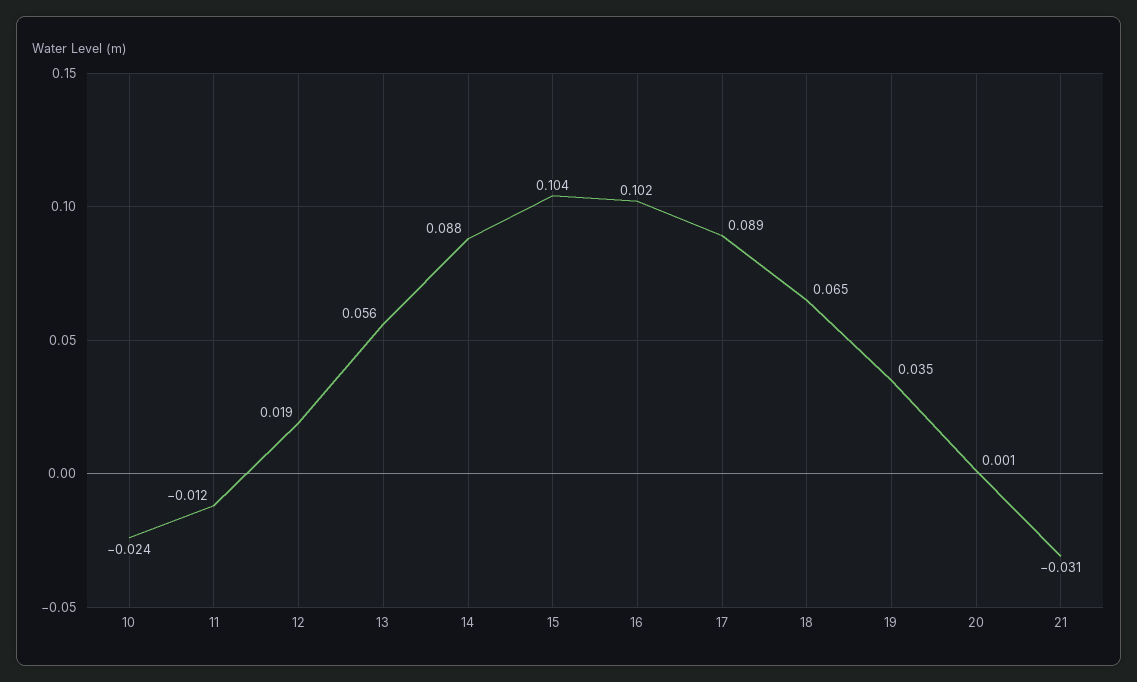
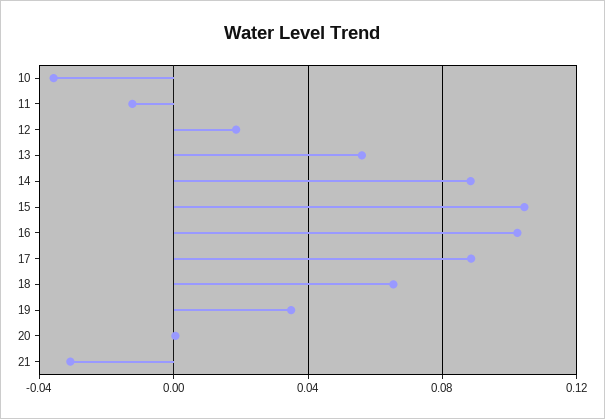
  {
-   "10": -0.024,
+   "10": -0.035,
    "11": -0.012,
    "12": 0.019,
    "13": 0.056,
    "14": 0.088,
    "15": 0.104,
    "16": 0.102,
    "17": 0.089,
    "18": 0.065,
    "19": 0.035,
    "20": 0.001,
    "21": -0.031
  }

